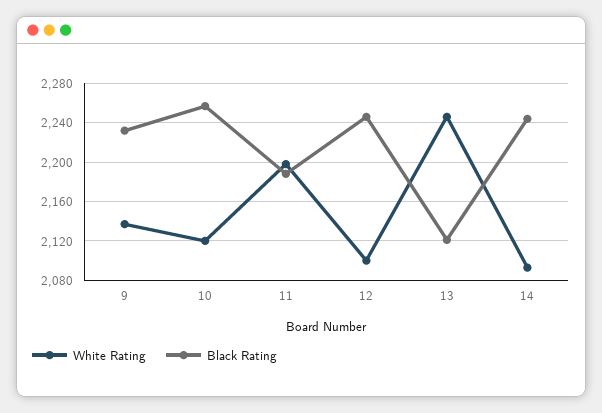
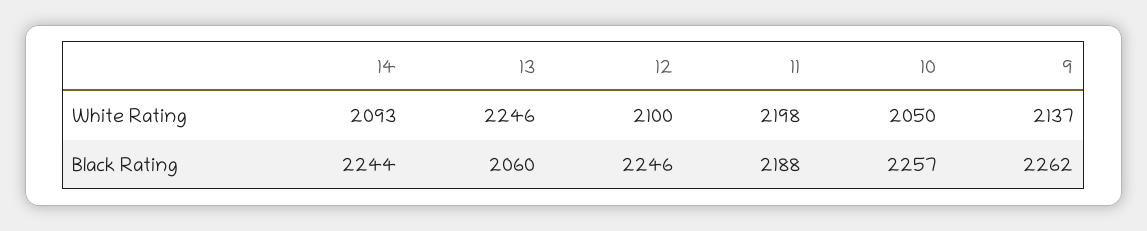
  {
    "White Rating": {
      "9": 2137,
-     "10": 2120,
+     "10": 2050,
      "11": 2198,
      "12": 2100,
      "13": 2246,
      "14": 2093
    },
    "Black Rating": {
-     "9": 2230,
+     "9": 2262,
      "10": 2257,
      "11": 2188,
      "12": 2246,
-     "13": 2120,
+     "13": 2060,
      "14": 2244
    }
  }

